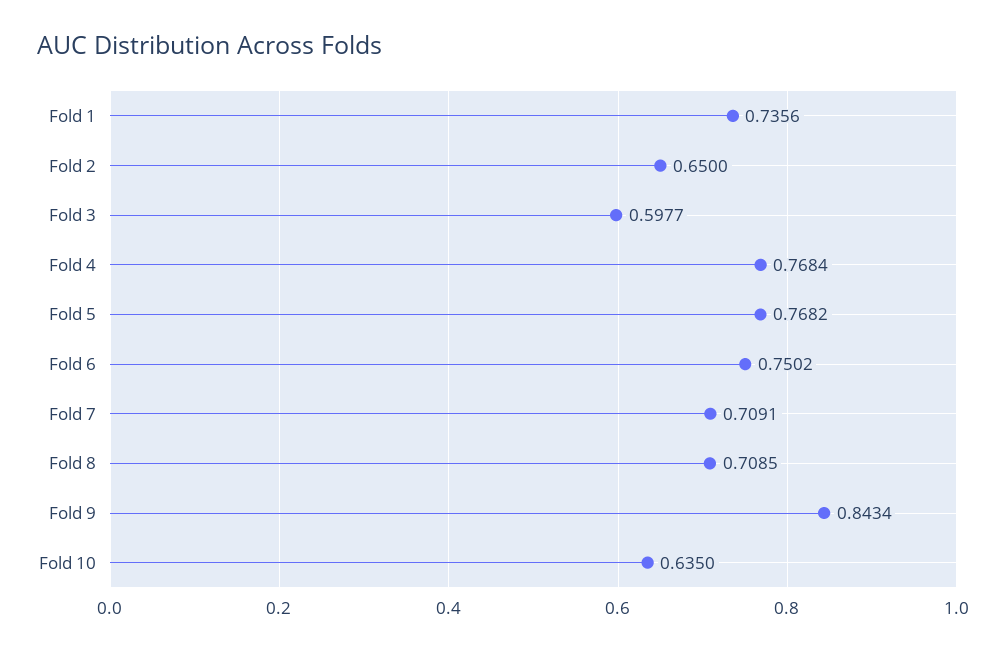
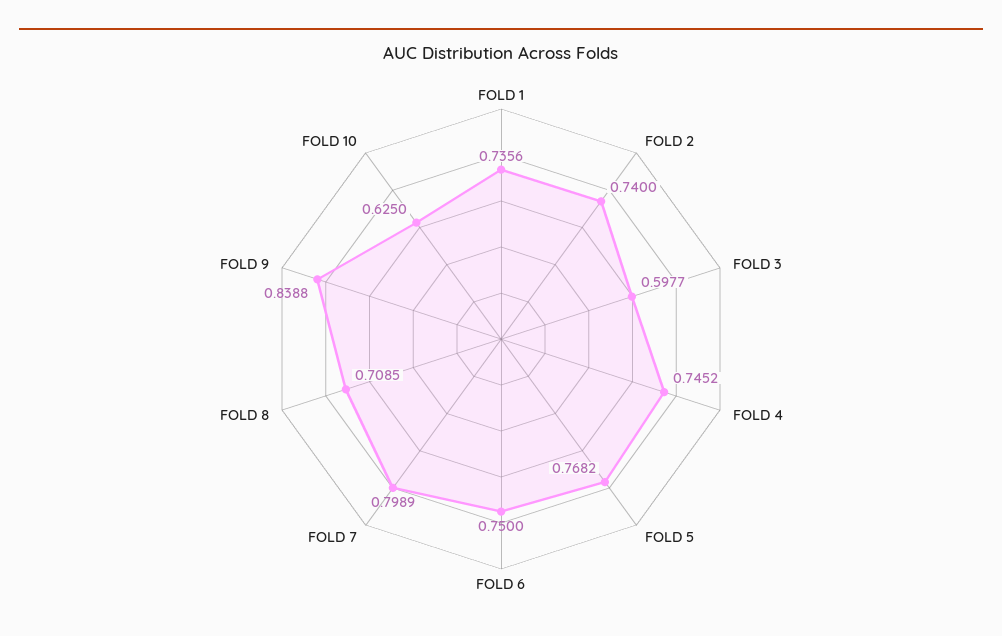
  {
    "Fold 1": 0.7356,
-   "Fold 2": 0.65,
+   "Fold 2": 0.74,
    "Fold 3": 0.5977,
-   "Fold 4": 0.7684,
+   "Fold 4": 0.7452,
    "Fold 5": 0.7682,
-   "Fold 6": 0.7502,
+   "Fold 6": 0.75,
-   "Fold 7": 0.7091,
+   "Fold 7": 0.7989,
    "Fold 8": 0.7085,
-   "Fold 9": 0.8434,
+   "Fold 9": 0.8388,
-   "Fold 10": 0.635
+   "Fold 10": 0.625
  }

